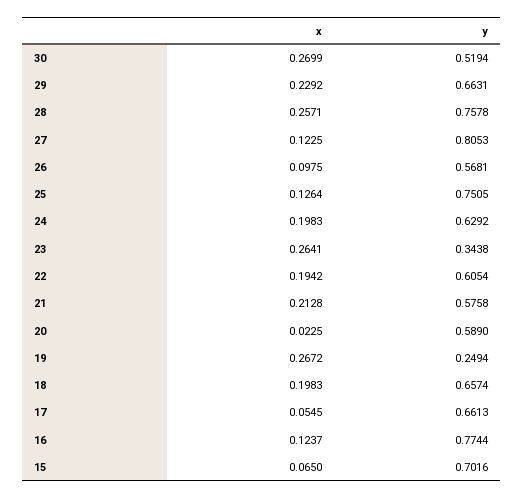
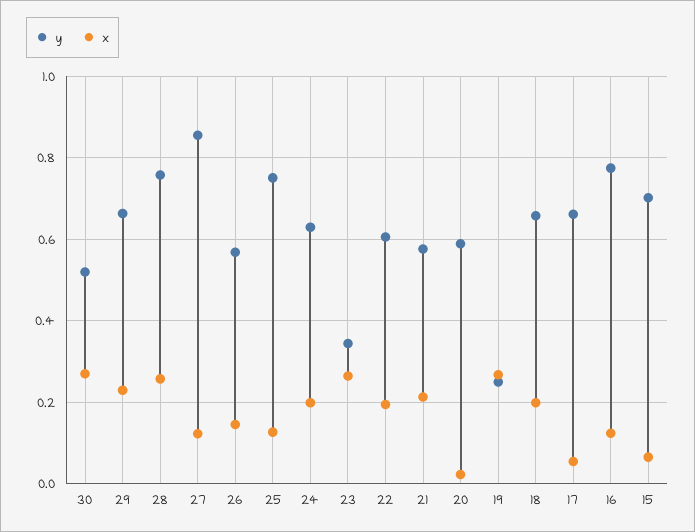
  {
    "x": {
      "30": 0.2699,
      "29": 0.2292,
      "28": 0.2571,
      "27": 0.1225,
-     "26": 0.0975,
+     "26": 0.14,
      "25": 0.1264,
      "24": 0.1983,
      "23": 0.2641,
      "22": 0.1942,
      "21": 0.2128,
      "20": 0.0225,
      "19": 0.2672,
      "18": 0.1983,
      "17": 0.0545,
      "16": 0.1237,
      "15": 0.065
    },
    "y": {
      "30": 0.5194,
      "29": 0.6631,
      "28": 0.7578,
-     "27": 0.8053,
+     "27": 0.86,
      "26": 0.5681,
      "25": 0.7505,
      "24": 0.6292,
      "23": 0.3438,
      "22": 0.6054,
      "21": 0.5758,
      "20": 0.589,
      "19": 0.2494,
      "18": 0.6574,
      "17": 0.6613,
      "16": 0.7744,
      "15": 0.7016
    }
  }

